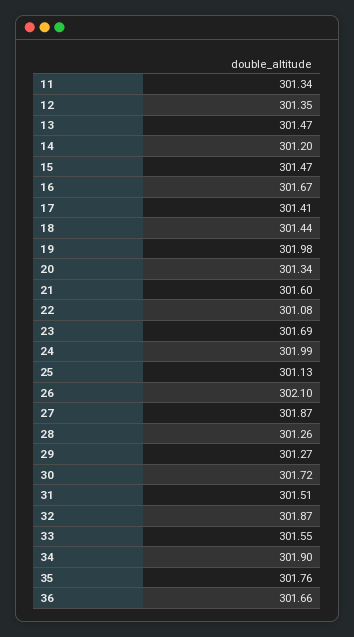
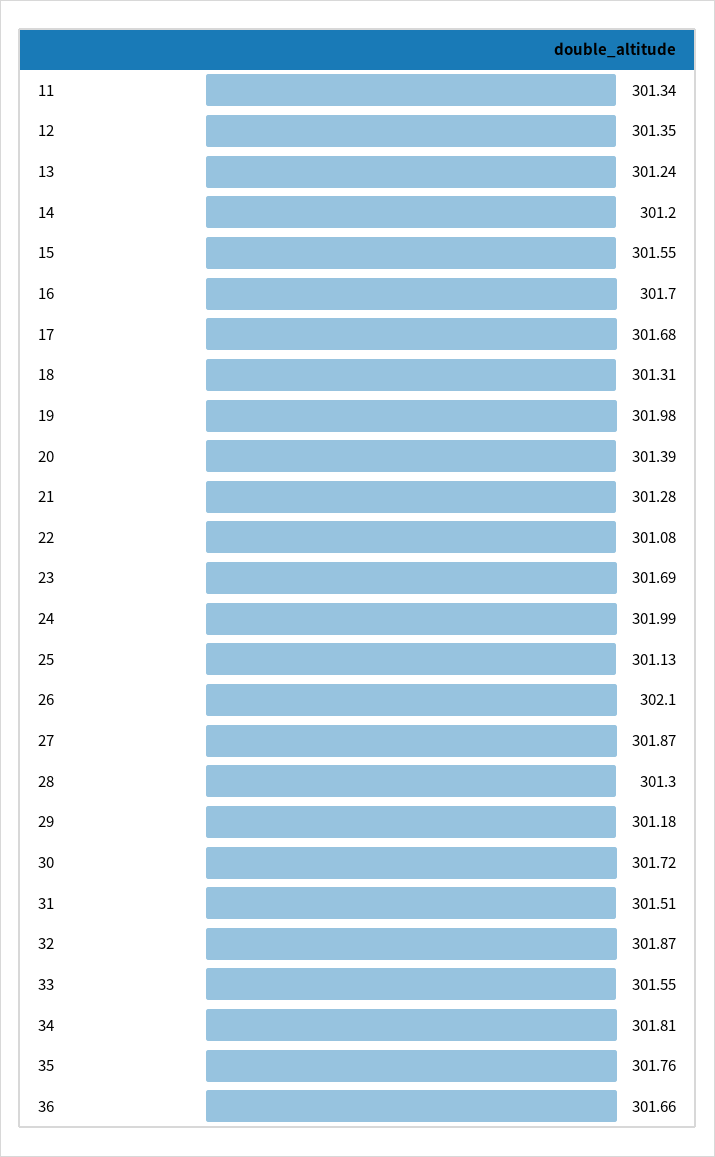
  {
    "11": 301.34,
    "12": 301.35,
-   "13": 301.47,
+   "13": 301.24,
    "14": 301.2,
-   "15": 301.47,
+   "15": 301.55,
-   "16": 301.67,
+   "16": 301.7,
-   "17": 301.41,
+   "17": 301.68,
-   "18": 301.44,
+   "18": 301.31,
    "19": 301.98,
-   "20": 301.34,
+   "20": 301.39,
-   "21": 301.6,
+   "21": 301.28,
    "22": 301.08,
    "23": 301.69,
    "24": 301.99,
    "25": 301.13,
    "26": 302.1,
    "27": 301.87,
-   "28": 301.26,
+   "28": 301.3,
-   "29": 301.27,
+   "29": 301.18,
    "30": 301.72,
    "31": 301.51,
    "32": 301.87,
    "33": 301.55,
-   "34": 301.9,
+   "34": 301.81,
    "35": 301.76,
    "36": 301.66
  }

